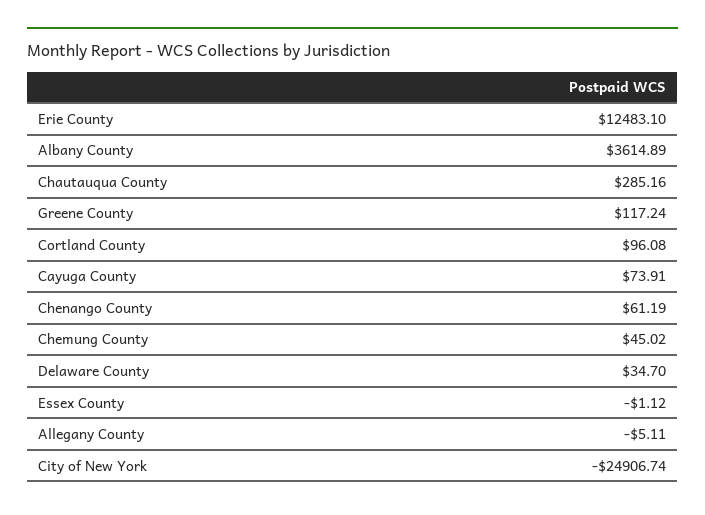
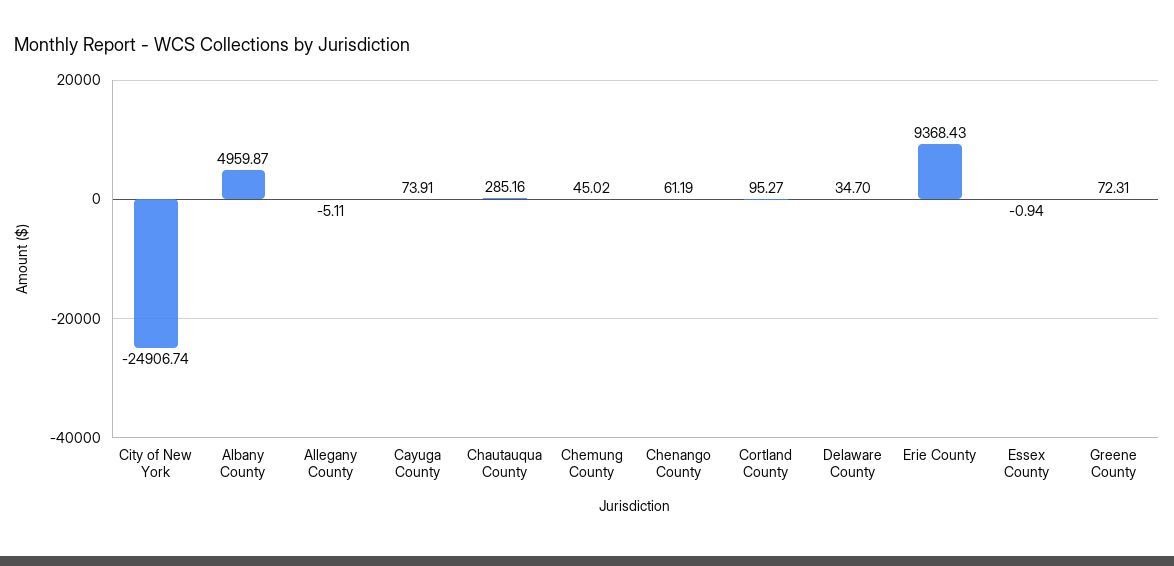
  {
-   "Erie County": 12483.1,
+   "Erie County": 9368.43,
-   "Albany County": 3614.89,
+   "Albany County": 4959.87,
    "Chautauqua County": 285.16,
-   "Greene County": 117.24,
+   "Greene County": 72.31,
-   "Cortland County": 96.08,
+   "Cortland County": 95.27,
    "Cayuga County": 73.91,
    "Chenango County": 61.19,
    "Chemung County": 45.02,
    "Delaware County": 34.7,
-   "Essex County": -1.12,
+   "Essex County": -0.94,
    "Allegany County": -5.11,
    "City of New York": -24906.74
  }

